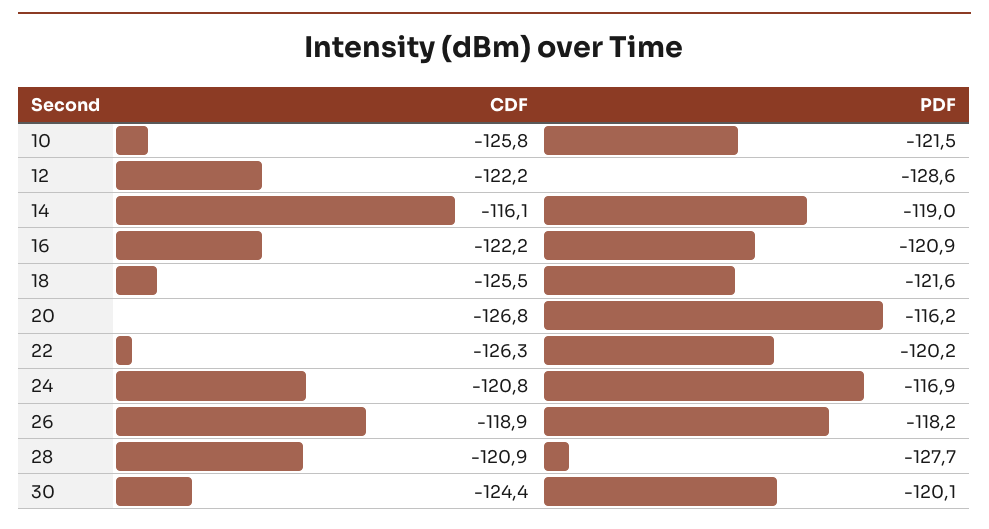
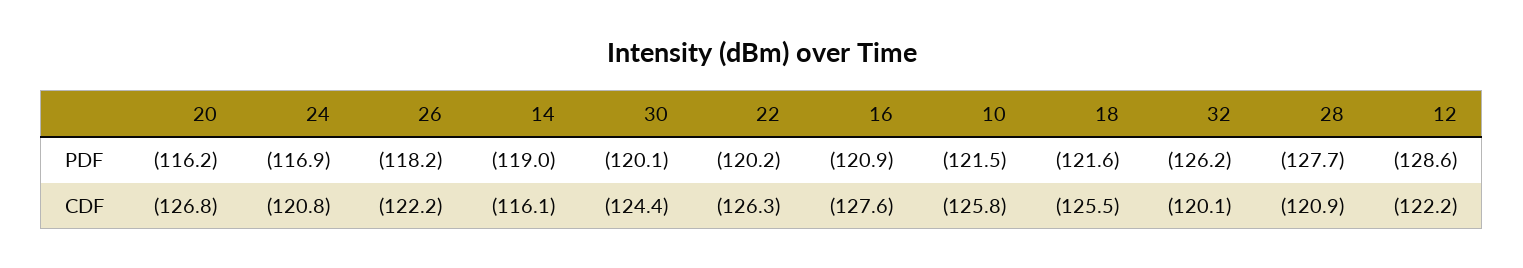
  {
    "CDF": {
      "10": -125.8,
      "12": -122.2,
      "14": -116.1,
-     "16": -122.2,
+     "16": -127.6,
      "18": -125.5,
      "20": -126.8,
      "22": -126.3,
      "24": -120.8,
-     "26": -118.9,
+     "26": -122.2,
      "28": -120.9,
-     "30": -124.4
+     "30": -124.4,
+     "32": -120.1
    },
    "PDF": {
      "10": -121.5,
      "12": -128.6,
      "14": -119,
      "16": -120.9,
      "18": -121.6,
      "20": -116.2,
      "22": -120.2,
      "24": -116.9,
      "26": -118.2,
      "28": -127.7,
-     "30": -120.1
+     "30": -120.1,
+     "32": -126.2
    }
  }

